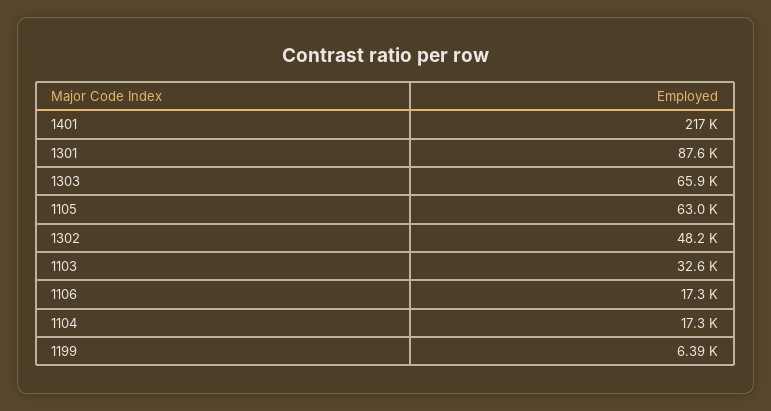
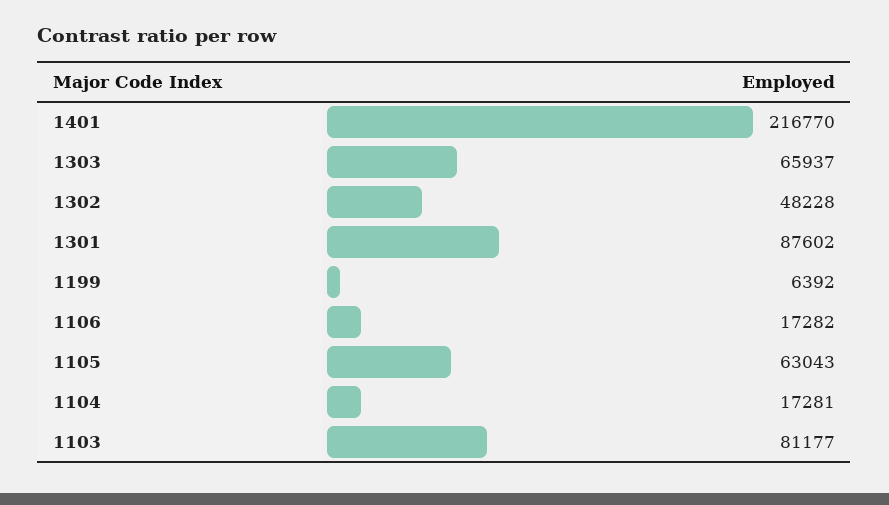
  {
    "1401": 216770,
    "1301": 87602,
    "1303": 65937,
    "1105": 63043,
    "1302": 48228,
-   "1103": 32600,
+   "1103": 81177,
    "1106": 17282,
    "1104": 17281,
    "1199": 6392
  }

